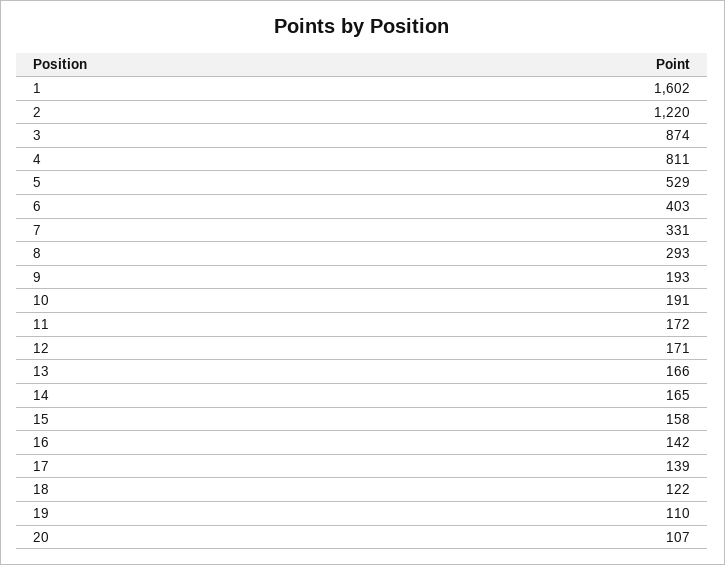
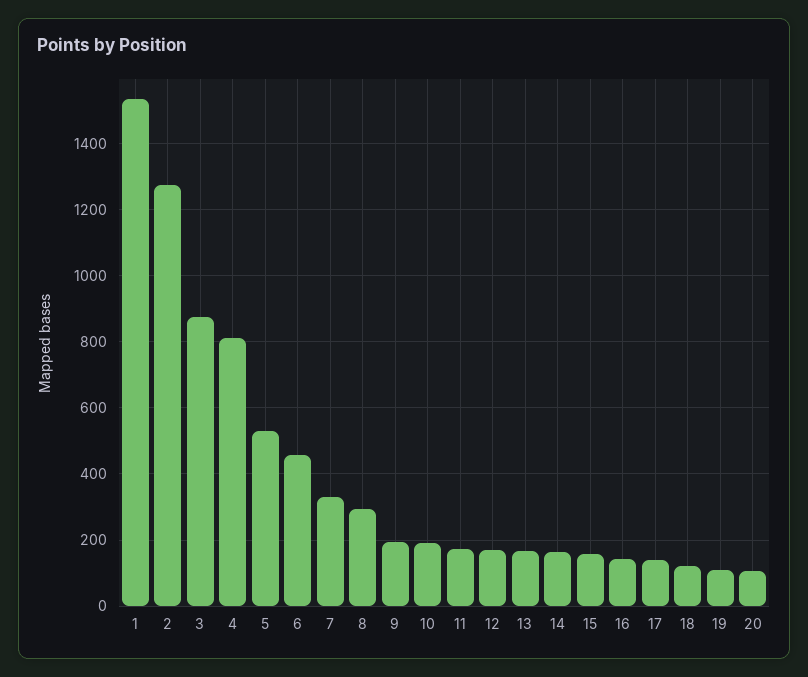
  {
-   "1": 1602,
+   "1": 1540,
-   "2": 1220,
+   "2": 1280,
    "3": 874,
    "4": 811,
    "5": 529,
-   "6": 403,
+   "6": 460,
    "7": 331,
    "8": 293,
    "9": 193,
    "10": 191,
    "11": 172,
    "12": 171,
    "13": 166,
    "14": 165,
    "15": 158,
    "16": 142,
    "17": 139,
    "18": 122,
    "19": 110,
    "20": 107
  }

